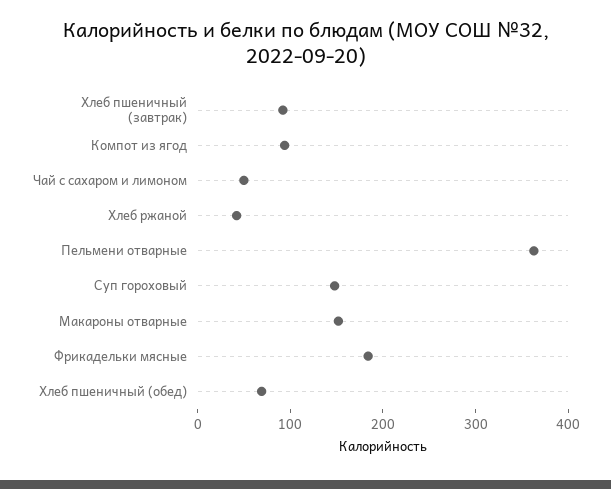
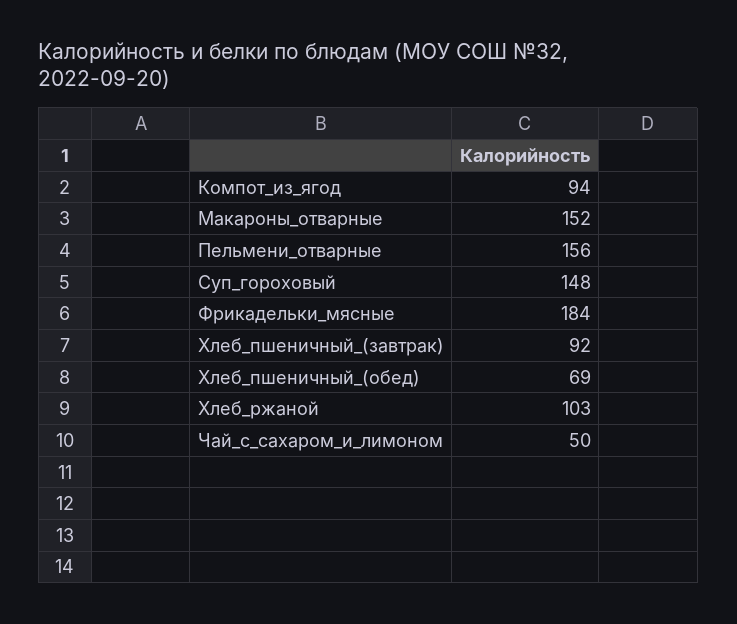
  {
    "Хлеб пшеничный (завтрак)": 92,
    "Компот из ягод": 94,
    "Чай с сахаром и лимоном": 50,
-   "Хлеб ржаной": 40,
+   "Хлеб ржаной": 103,
-   "Пельмени отварные": 360,
+   "Пельмени отварные": 156,
    "Суп гороховый": 148,
    "Макароны отварные": 152,
    "Фрикадельки мясные": 184,
    "Хлеб пшеничный (обед)": 69
  }

